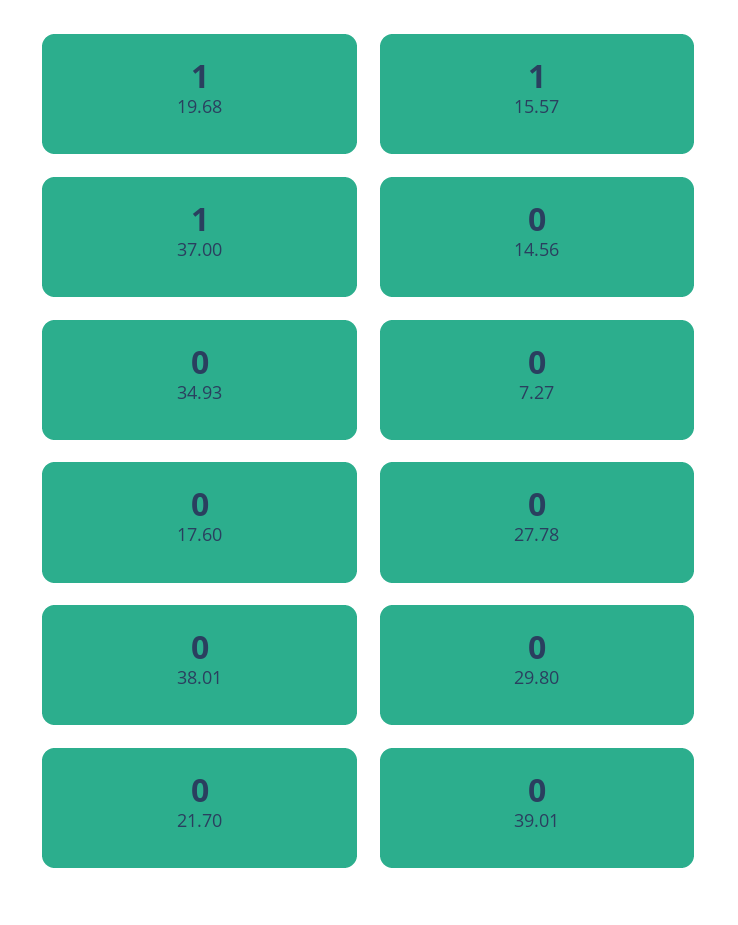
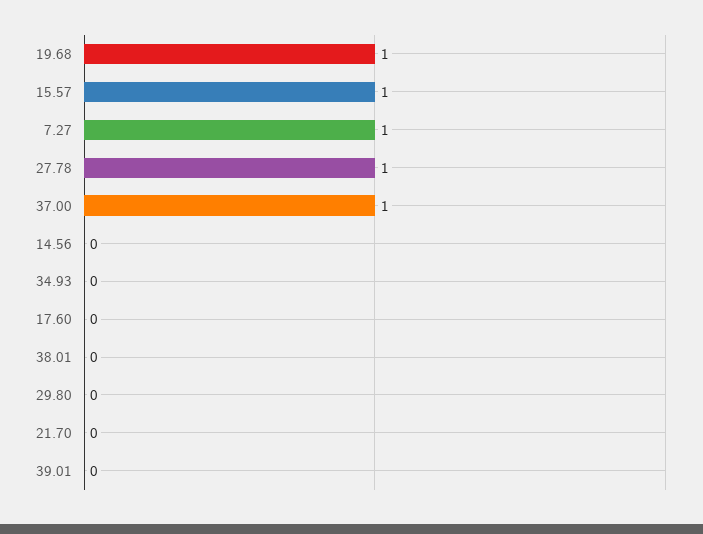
  {
    "19.68": 1,
    "15.57": 1,
    "37.00": 1,
    "14.56": 0,
    "34.93": 0,
-   "7.27": 0,
+   "7.27": 1,
    "17.60": 0,
-   "27.78": 0,
+   "27.78": 1,
    "38.01": 0,
    "29.80": 0,
    "21.70": 0,
    "39.01": 0
  }

